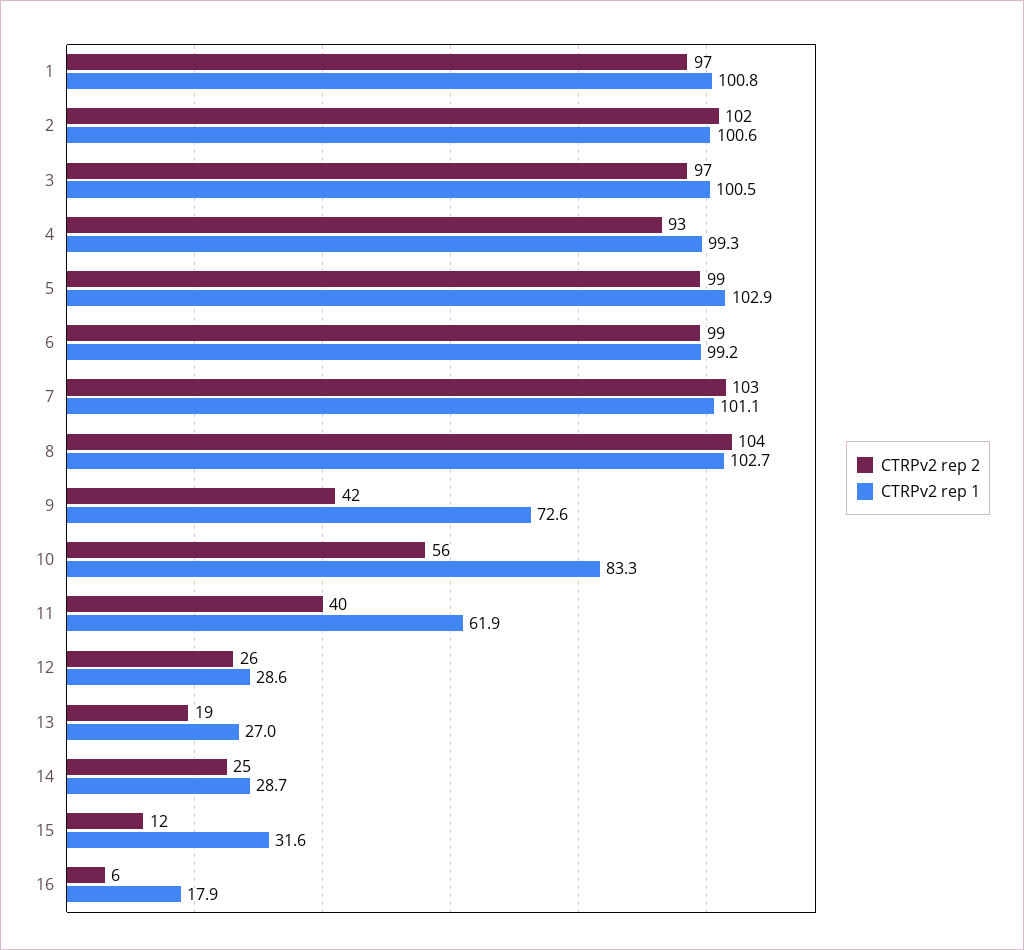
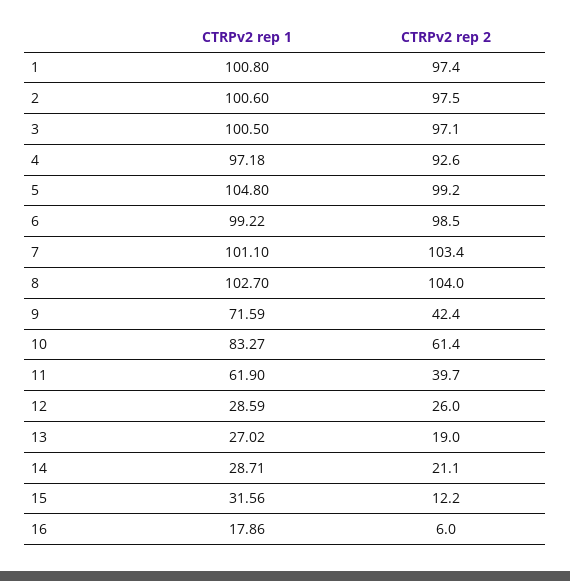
  {
    "CTRPv2 rep 2": {
      "1": 97.4,
-     "2": 102,
+     "2": 97.5,
      "3": 97.1,
      "4": 92.6,
      "5": 99.2,
      "6": 98.5,
      "7": 103.4,
      "8": 104,
      "9": 42.4,
-     "10": 56,
+     "10": 61.4,
      "11": 39.7,
      "12": 26,
      "13": 19,
-     "14": 25,
+     "14": 21.1,
      "15": 12.2,
      "16": 6
    },
    "CTRPv2 rep 1": {
      "1": 100.8,
      "2": 100.6,
      "3": 100.5,
-     "4": 99.3,
+     "4": 97.18,
-     "5": 102.9,
+     "5": 104.8,
      "6": 99.22,
      "7": 101.1,
      "8": 102.7,
-     "9": 72.6,
+     "9": 71.59,
      "10": 83.27,
      "11": 61.9,
      "12": 28.59,
      "13": 27.02,
      "14": 28.71,
      "15": 31.56,
      "16": 17.86
    }
  }

